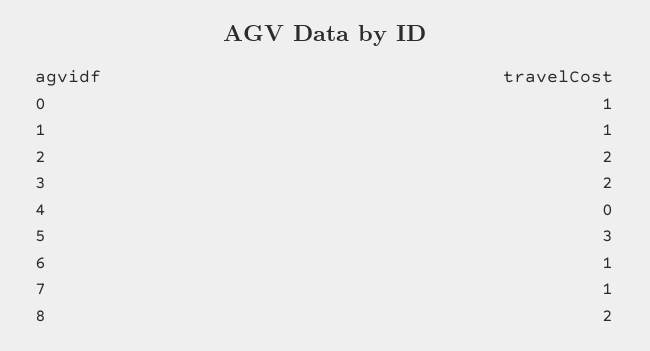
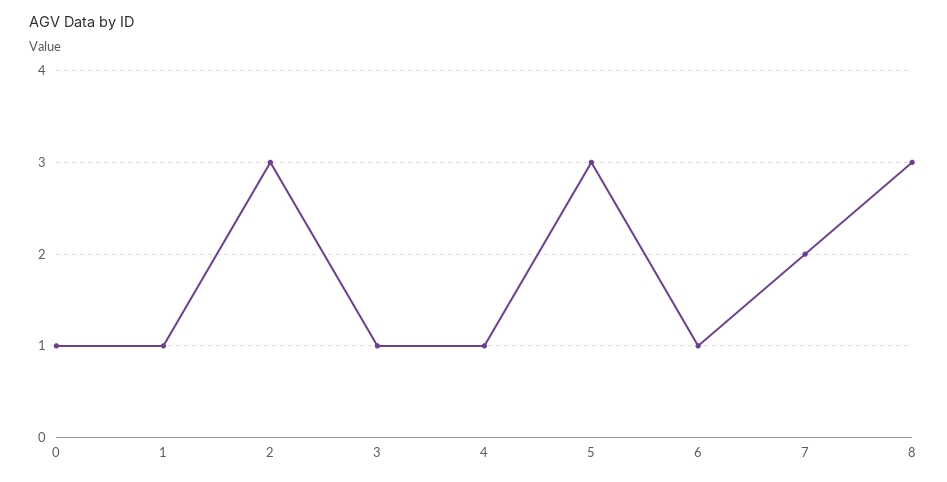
  {
    "0": 1,
    "1": 1,
-   "2": 2,
+   "2": 3,
-   "3": 2,
+   "3": 1,
-   "4": 0,
+   "4": 1,
    "5": 3,
    "6": 1,
-   "7": 1,
+   "7": 2,
-   "8": 2
+   "8": 3
  }

